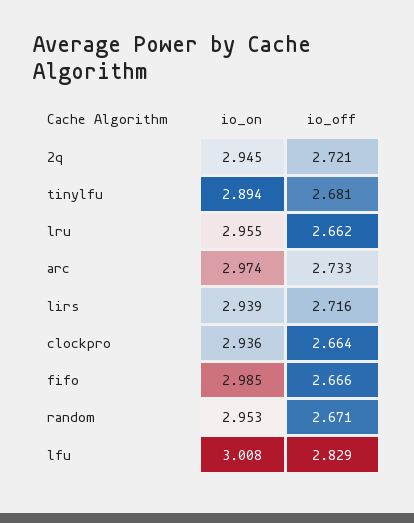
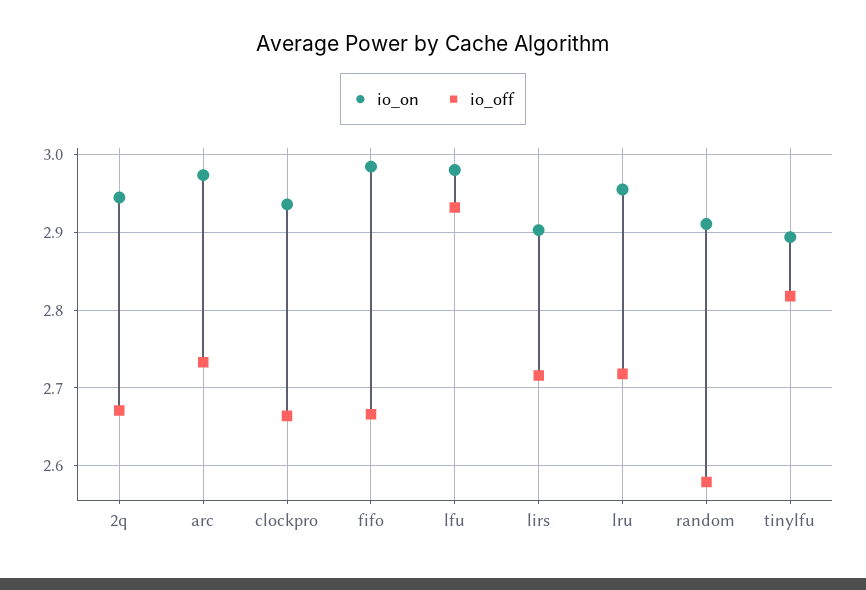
  {
    "io_on": {
      "2q": 2.945,
      "tinylfu": 2.894,
      "lru": 2.955,
      "arc": 2.974,
-     "lirs": 2.939,
+     "lirs": 2.9,
      "clockpro": 2.936,
      "fifo": 2.985,
-     "random": 2.953,
+     "random": 2.91,
-     "lfu": 3.008
+     "lfu": 2.98
    },
    "io_off": {
-     "2q": 2.721,
+     "2q": 2.67,
-     "tinylfu": 2.681,
+     "tinylfu": 2.82,
-     "lru": 2.662,
+     "lru": 2.72,
      "arc": 2.733,
      "lirs": 2.716,
      "clockpro": 2.664,
      "fifo": 2.666,
-     "random": 2.671,
+     "random": 2.58,
-     "lfu": 2.829
+     "lfu": 2.93
    }
  }

